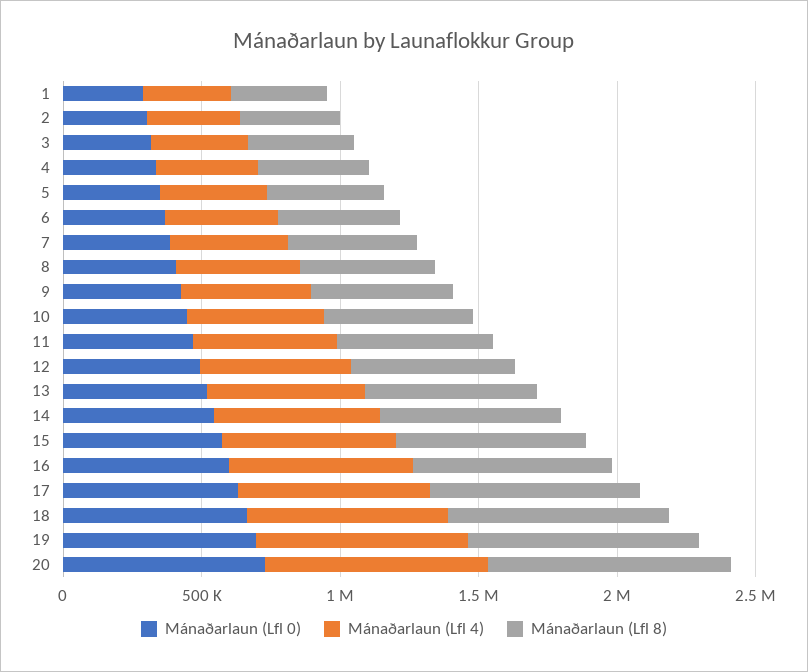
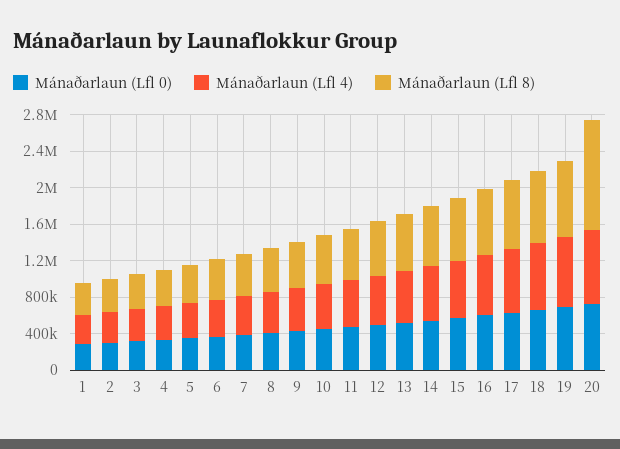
  {
    "Mánaðarlaun (Lfl 0)": {
      "1": 300000,
      "2": 300000,
      "3": 300000,
      "4": 300000,
      "5": 400000,
      "6": 400000,
      "7": 400000,
      "8": 400000,
      "9": 400000,
      "10": 400000,
      "11": 500000,
      "12": 500000,
      "13": 500000,
      "14": 500000,
      "15": 600000,
      "16": 600000,
      "17": 600000,
      "18": 700000,
      "19": 700000,
      "20": 700000
    },
    "Mánaðarlaun (Lfl 4)": {
      "1": 300000,
      "2": 300000,
      "3": 400000,
      "4": 400000,
      "5": 400000,
      "6": 400000,
      "7": 400000,
      "8": 400000,
      "9": 500000,
      "10": 500000,
      "11": 500000,
      "12": 500000,
      "13": 600000,
      "14": 600000,
      "15": 600000,
      "16": 700000,
      "17": 700000,
      "18": 700000,
      "19": 800000,
      "20": 800000
    },
    "Mánaðarlaun (Lfl 8)": {
      "1": 300000,
      "2": 400000,
      "3": 400000,
      "4": 400000,
      "5": 400000,
      "6": 400000,
      "7": 500000,
      "8": 500000,
      "9": 500000,
      "10": 500000,
      "11": 600000,
      "12": 600000,
      "13": 600000,
      "14": 700000,
      "15": 700000,
      "16": 700000,
      "17": 800000,
      "18": 800000,
      "19": 800000,
-     "20": 900000
+     "20": 1200000
    }
  }

